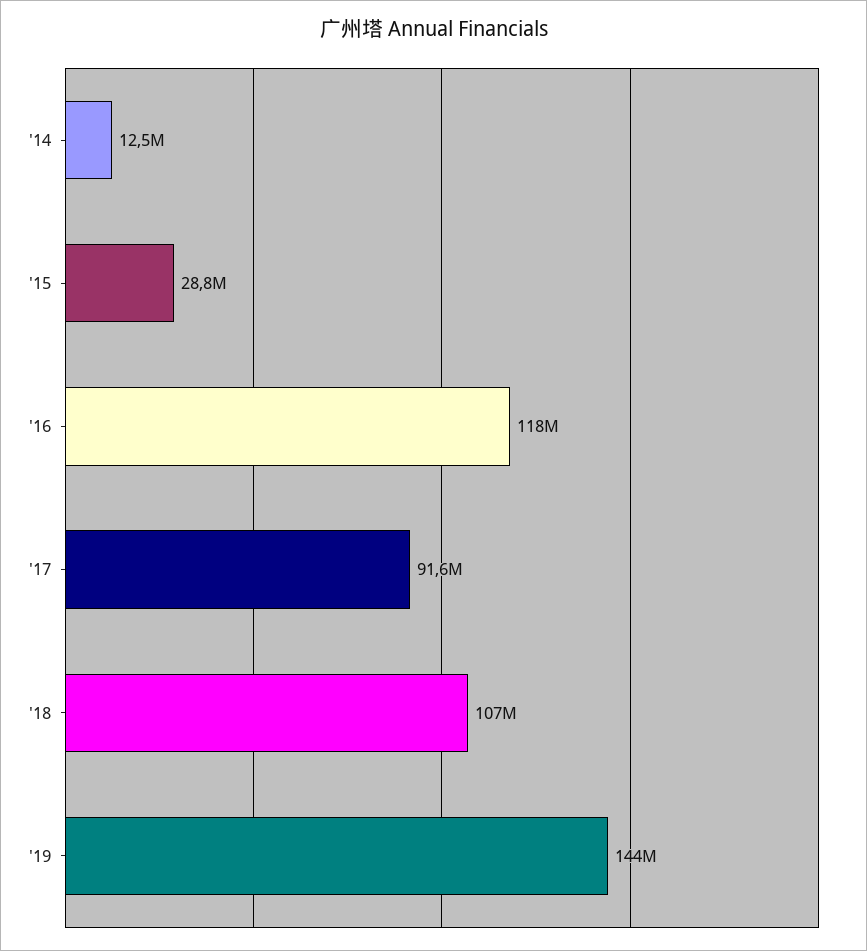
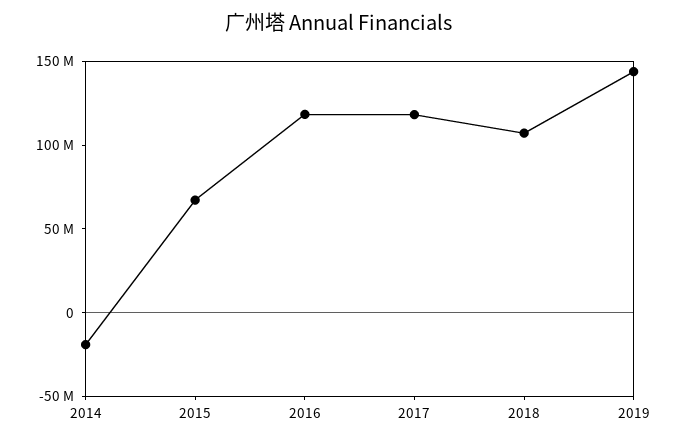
  {
-   "'14": 12500000,
+   "'14": -20000000,
-   "'15": 28800000,
+   "'15": 70000000,
    "'16": 118000000,
-   "'17": 91600000,
+   "'17": 120000000,
    "'18": 107000000,
    "'19": 144000000
  }

